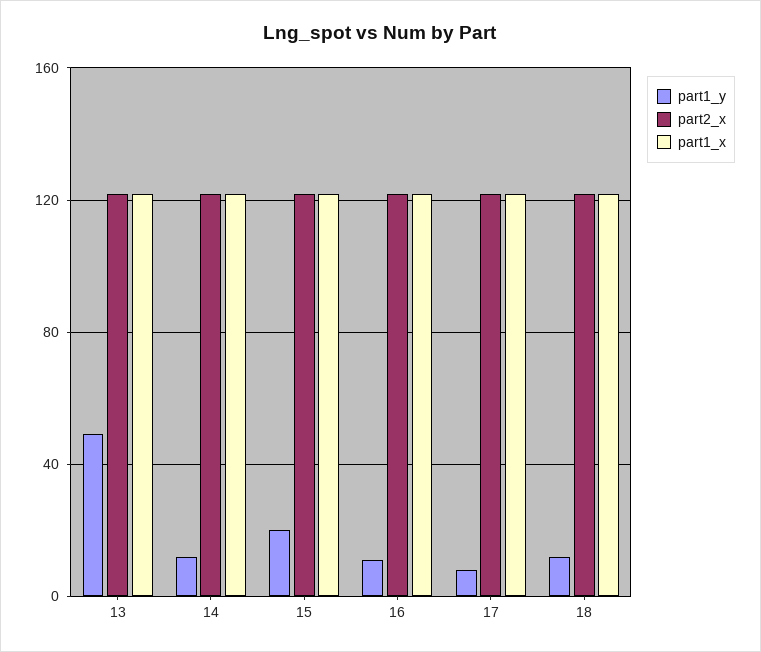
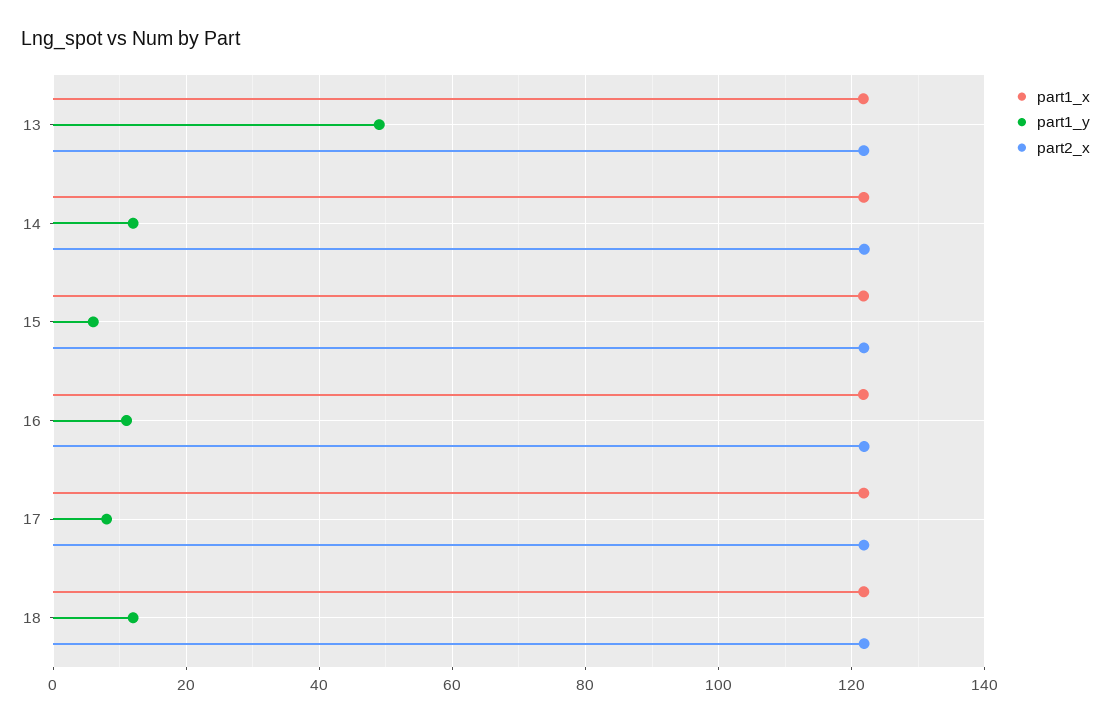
  {
    "part1_y": {
      "13": 50,
      "14": 12,
-     "15": 20,
+     "15": 6,
      "16": 12,
      "17": 8,
      "18": 12
    },
    "part2_x": {
      "13": 122,
      "14": 122,
      "15": 122,
      "16": 122,
      "17": 122,
      "18": 122
    },
    "part1_x": {
      "13": 122,
      "14": 122,
      "15": 122,
      "16": 122,
      "17": 122,
      "18": 122
    }
  }

